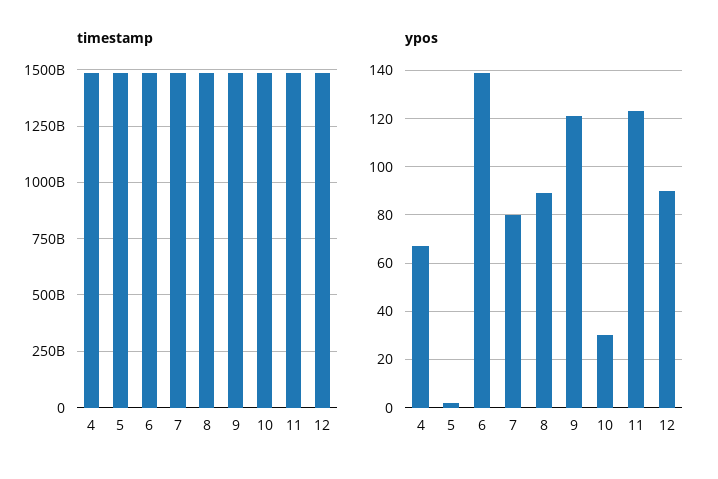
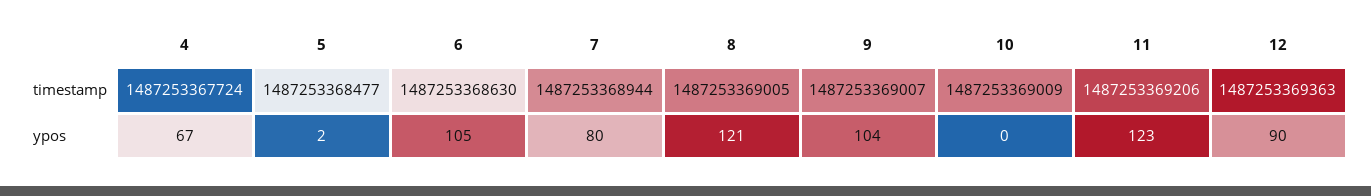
  {
    "timestamp": {
      "4": 1487253367724,
      "5": 1487253368477,
      "6": 1487253368630,
      "7": 1487253368944,
      "8": 1487253369005,
      "9": 1487253369007,
      "10": 1487253369009,
      "11": 1487253369206,
      "12": 1487253369363
    },
    "ypos": {
      "4": 67,
      "5": 2,
-     "6": 140,
+     "6": 105,
      "7": 80,
-     "8": 90,
+     "8": 121,
-     "9": 120,
+     "9": 104,
-     "10": 30,
+     "10": 0,
      "11": 123,
      "12": 90
    }
  }

